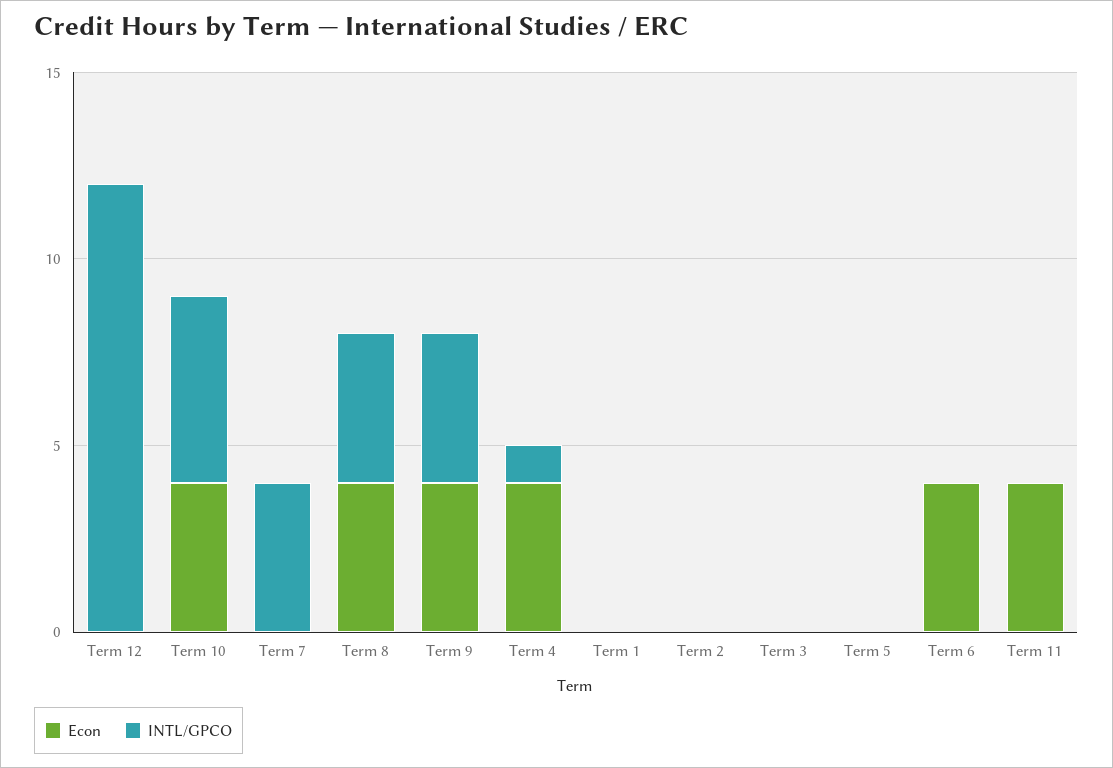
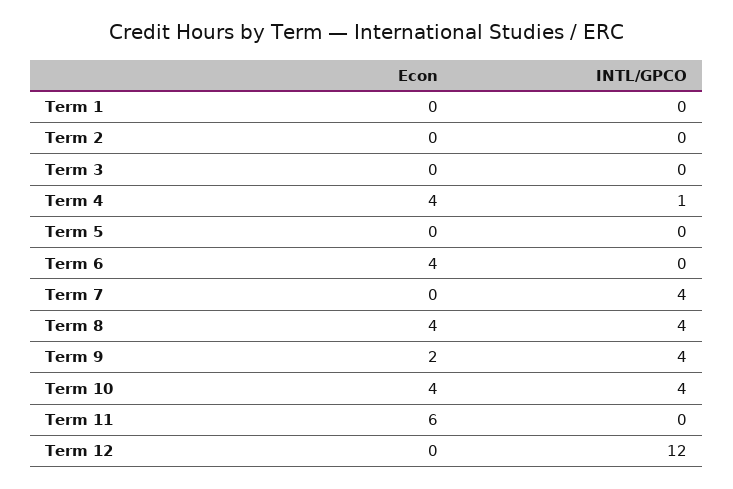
  {
    "Econ": {
      "Term 12": 0,
      "Term 10": 4,
      "Term 7": 0,
      "Term 8": 4,
-     "Term 9": 4,
+     "Term 9": 2,
      "Term 4": 4,
      "Term 1": 0,
      "Term 2": 0,
      "Term 3": 0,
      "Term 5": 0,
      "Term 6": 4,
-     "Term 11": 4
+     "Term 11": 6
    },
    "INTL/GPCO": {
      "Term 12": 12,
-     "Term 10": 5,
+     "Term 10": 4,
      "Term 7": 4,
      "Term 8": 4,
      "Term 9": 4,
      "Term 4": 1,
      "Term 1": 0,
      "Term 2": 0,
      "Term 3": 0,
      "Term 5": 0,
      "Term 6": 0,
      "Term 11": 0
    }
  }

